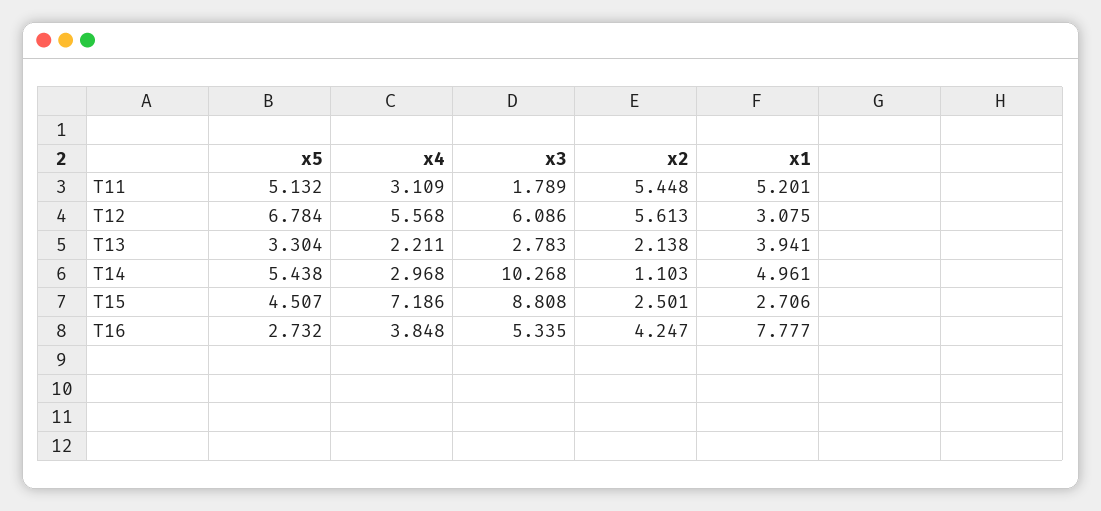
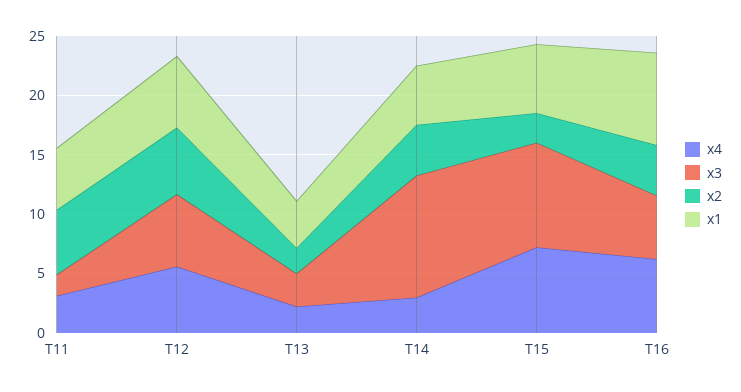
  {
-   "x5": {
-     "T11": 5.132,
-     "T12": 6.784,
-     "T13": 3.304,
-     "T14": 5.438,
-     "T15": 4.507,
-     "T16": 2.732
-   },
    "x4": {
      "T11": 3.109,
      "T12": 5.568,
      "T13": 2.211,
      "T14": 2.968,
      "T15": 7.186,
-     "T16": 3.848
+     "T16": 6
    },
    "x3": {
      "T11": 1.789,
      "T12": 6.086,
      "T13": 2.783,
      "T14": 10.268,
      "T15": 8.808,
      "T16": 5.335
    },
    "x2": {
      "T11": 5.448,
      "T12": 5.613,
      "T13": 2.138,
-     "T14": 1.103,
+     "T14": 4,
      "T15": 2.501,
      "T16": 4.247
    },
    "x1": {
      "T11": 5.201,
-     "T12": 3.075,
+     "T12": 6,
      "T13": 3.941,
      "T14": 4.961,
-     "T15": 2.706,
+     "T15": 6,
      "T16": 7.777
    }
  }

